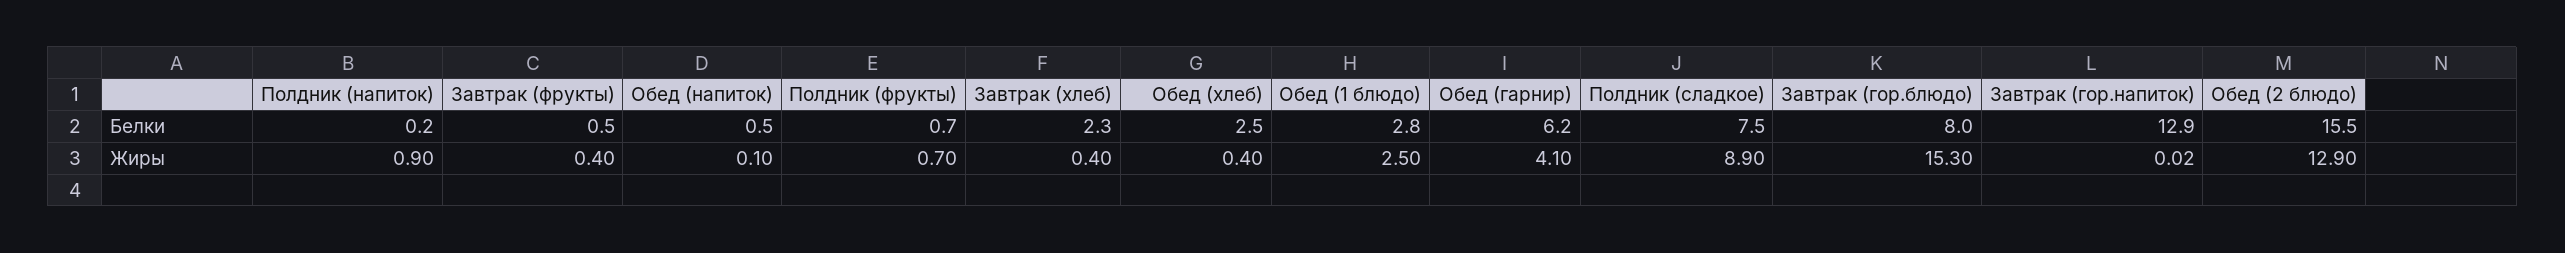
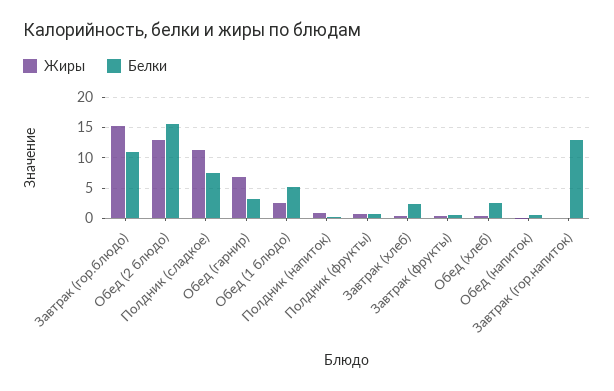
  {
    "Белки": {
      "Полдник (напиток)": 0.2,
      "Завтрак (фрукты)": 0.5,
      "Обед (напиток)": 0.5,
      "Полдник (фрукты)": 0.7,
      "Завтрак (хлеб)": 2.3,
      "Обед (хлеб)": 2.5,
-     "Обед (1 блюдо)": 2.8,
+     "Обед (1 блюдо)": 5,
-     "Обед (гарнир)": 6.2,
+     "Обед (гарнир)": 3,
      "Полдник (сладкое)": 7.5,
-     "Завтрак (гор.блюдо)": 8,
+     "Завтрак (гор.блюдо)": 11,
      "Завтрак (гор.напиток)": 12.9,
      "Обед (2 блюдо)": 15.5
    },
    "Жиры": {
      "Полдник (напиток)": 0.9,
      "Завтрак (фрукты)": 0.4,
      "Обед (напиток)": 0.1,
      "Полдник (фрукты)": 0.7,
      "Завтрак (хлеб)": 0.4,
      "Обед (хлеб)": 0.4,
      "Обед (1 блюдо)": 2.5,
-     "Обед (гарнир)": 4.1,
+     "Обед (гарнир)": 7,
-     "Полдник (сладкое)": 8.9,
+     "Полдник (сладкое)": 11,
      "Завтрак (гор.блюдо)": 15.3,
      "Завтрак (гор.напиток)": 0.02,
      "Обед (2 блюдо)": 12.9
    }
  }

